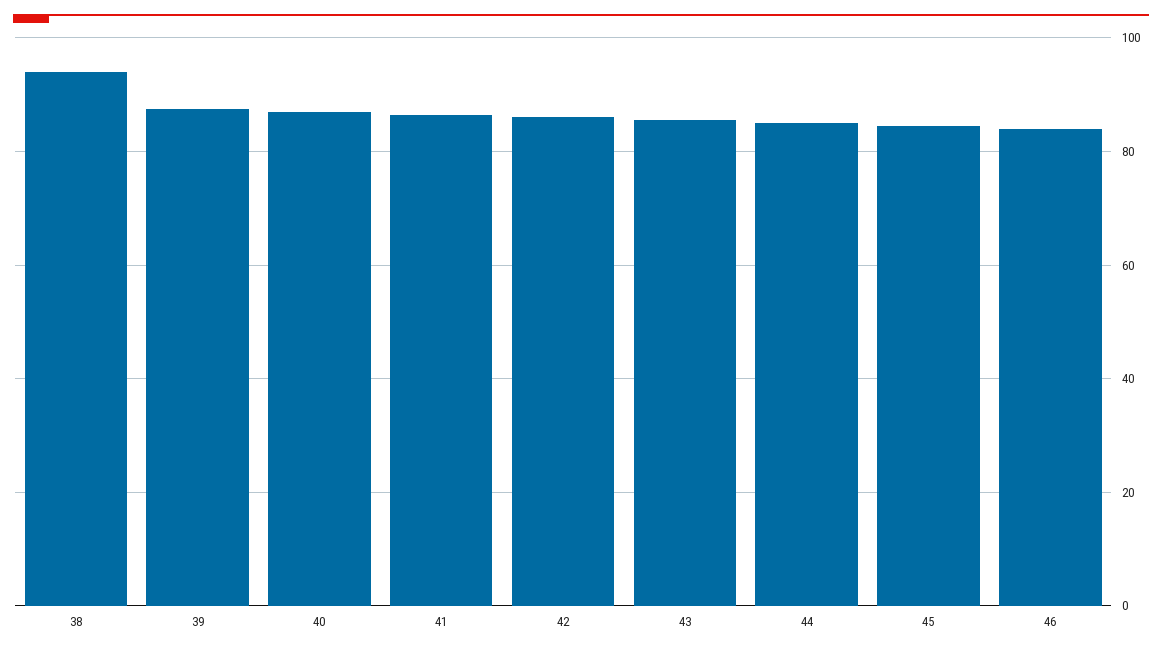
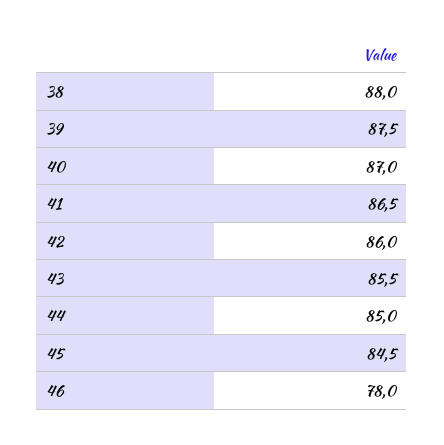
  {
-   "38": 94,
+   "38": 88,
    "39": 87.5,
    "40": 87,
    "41": 86.5,
    "42": 86,
    "43": 85.5,
    "44": 85,
    "45": 84.5,
-   "46": 84
+   "46": 78
  }

